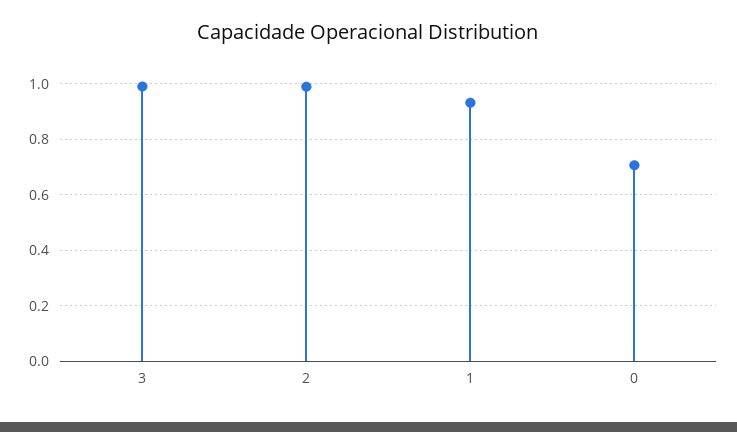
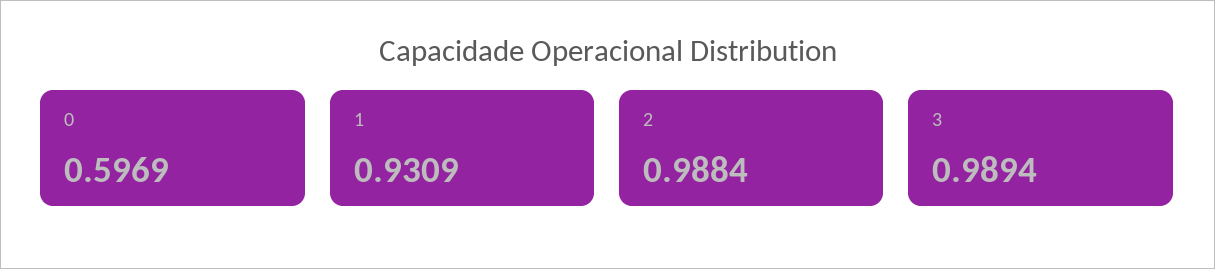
  {
    "3": 0.9894,
    "2": 0.9884,
    "1": 0.9309,
-   "0": 0.7
+   "0": 0.5969
  }

